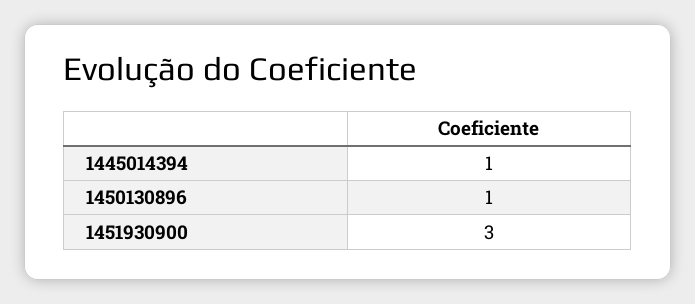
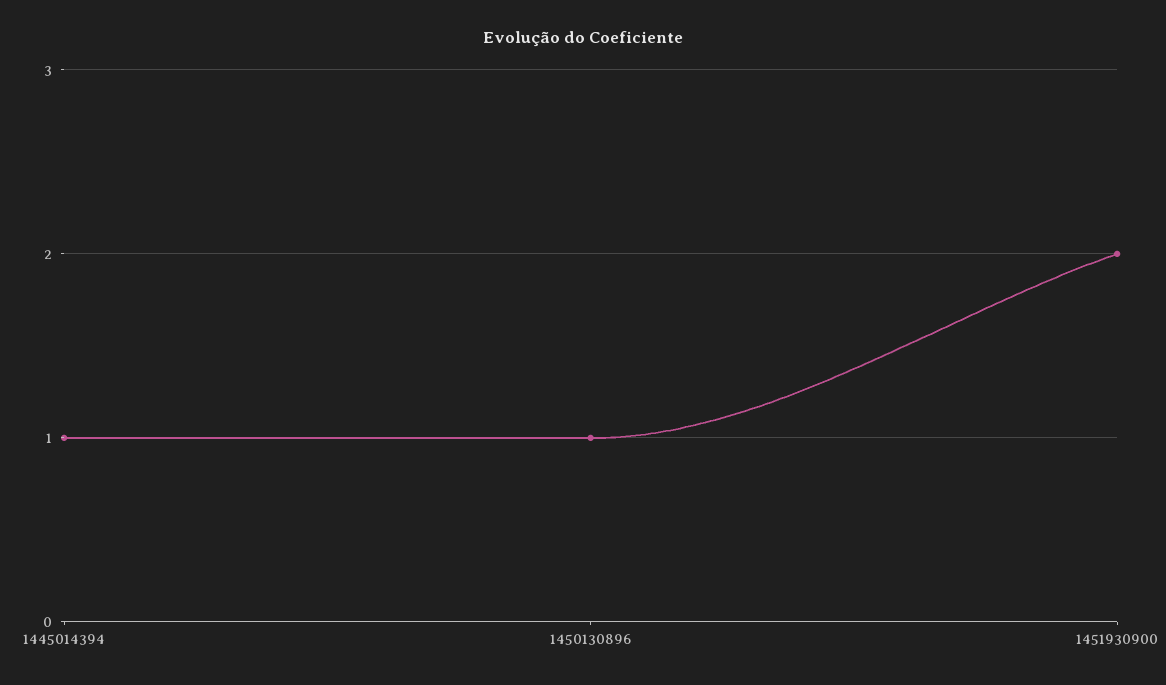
  {
    "1445014394": 1,
    "1450130896": 1,
-   "1451930900": 3
+   "1451930900": 2
  }

